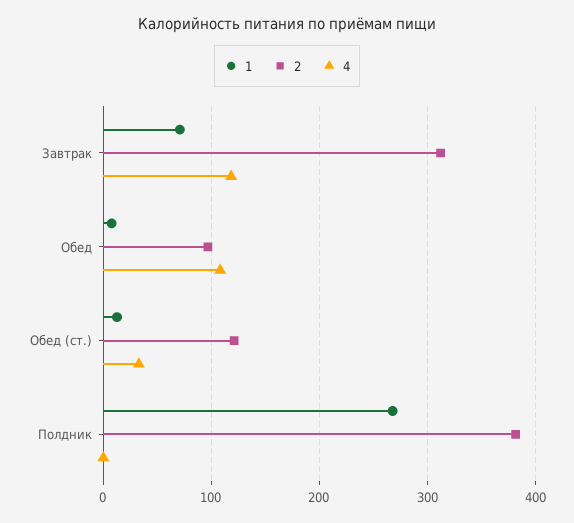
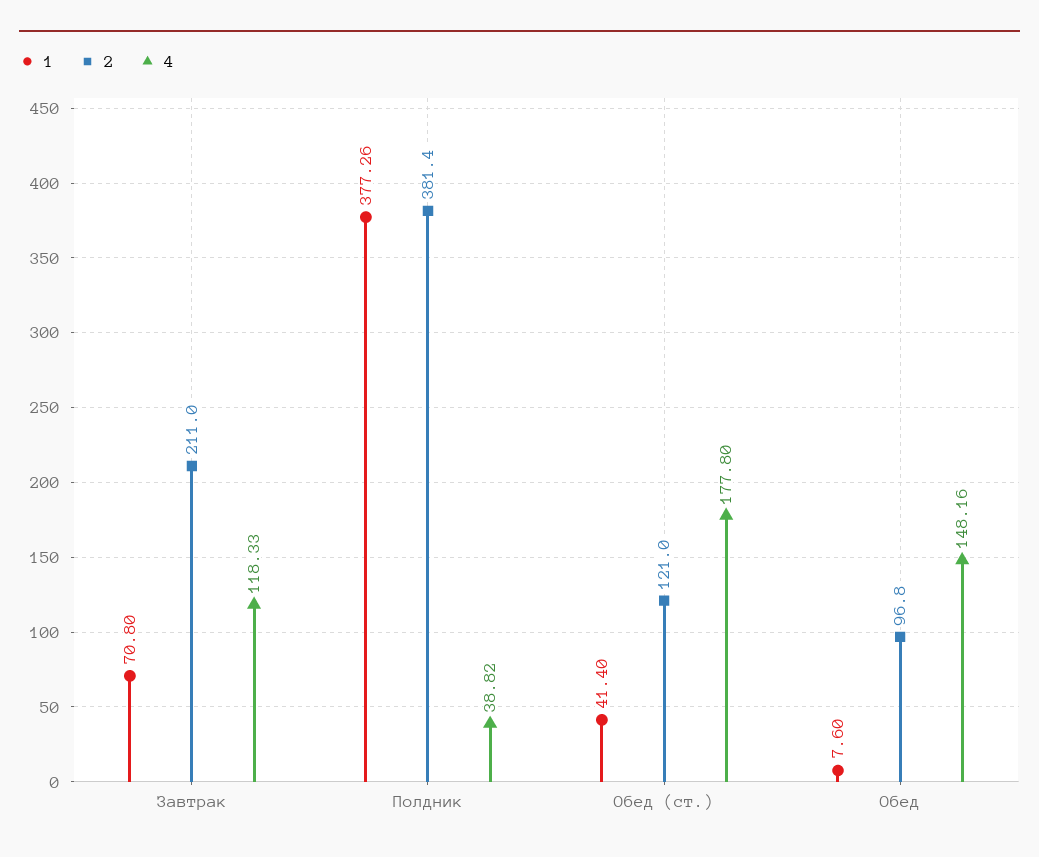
  {
    "1": {
      "Завтрак": 70.8,
      "Обед": 7.6,
-     "Обед (ст.)": 10,
+     "Обед (ст.)": 41.4,
-     "Полдник": 270
+     "Полдник": 377.26
    },
    "2": {
-     "Завтрак": 310,
+     "Завтрак": 211,
      "Обед": 96.8,
      "Обед (ст.)": 121,
      "Полдник": 381.4
    },
    "4": {
      "Завтрак": 118.33,
-     "Обед": 110,
+     "Обед": 148.16,
-     "Обед (ст.)": 30,
+     "Обед (ст.)": 177.8,
-     "Полдник": 0
+     "Полдник": 38.82
    }
  }

